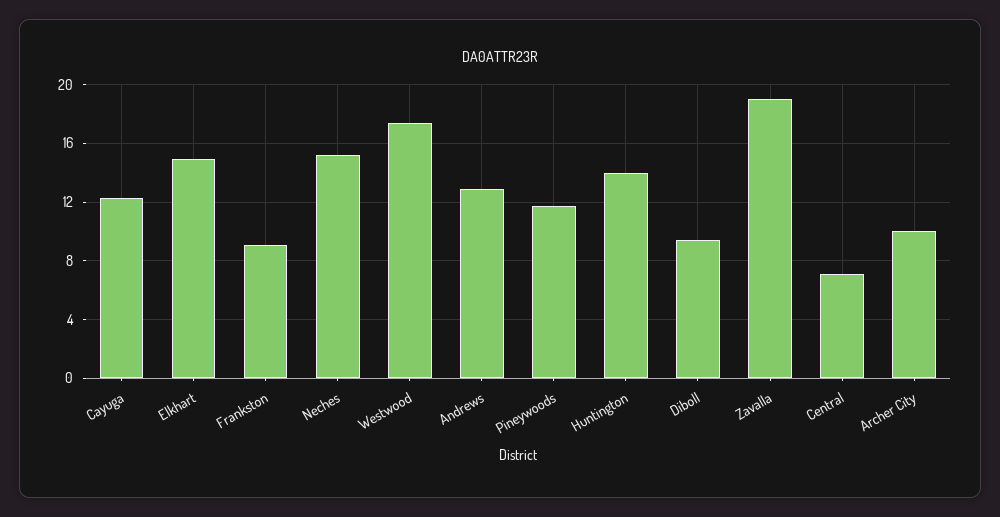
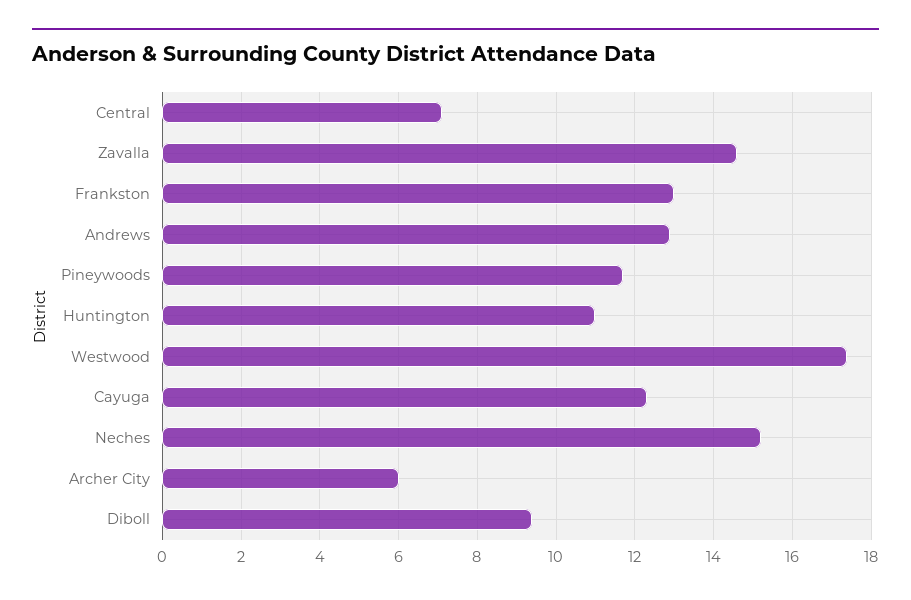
  {
    "Cayuga": 12.5,
-   "Elkhart": 15,
-   "Frankston": 9,
+   "Frankston": 13,
    "Neches": 15,
    "Westwood": 17.5,
    "Andrews": 13,
    "Pineywoods": 11.5,
-   "Huntington": 14,
+   "Huntington": 11,
    "Diboll": 9.5,
-   "Zavalla": 19,
+   "Zavalla": 14.5,
    "Central": 7,
-   "Archer City": 10
+   "Archer City": 6
  }

